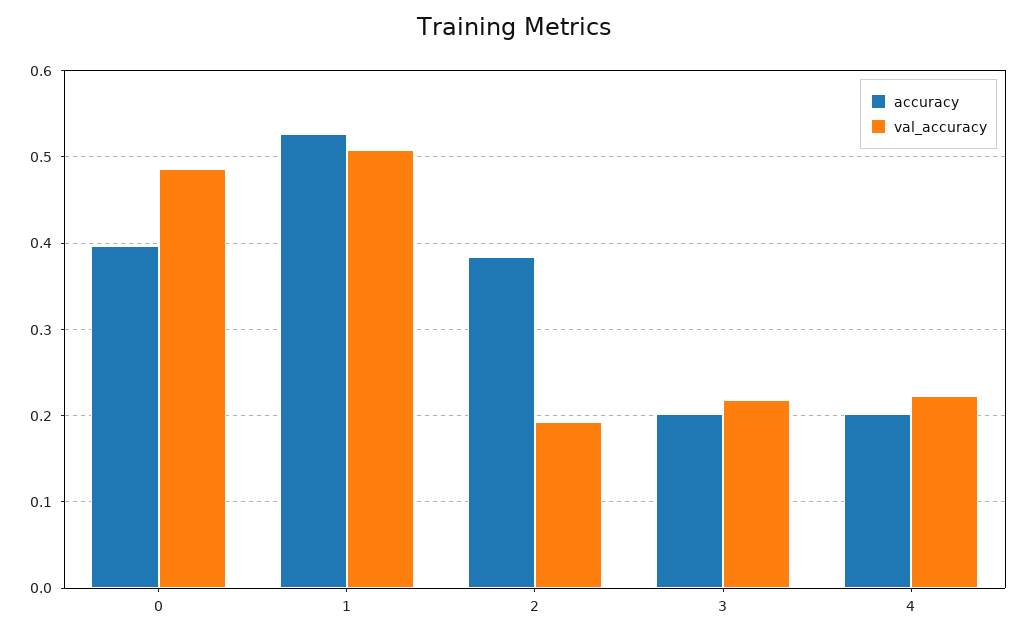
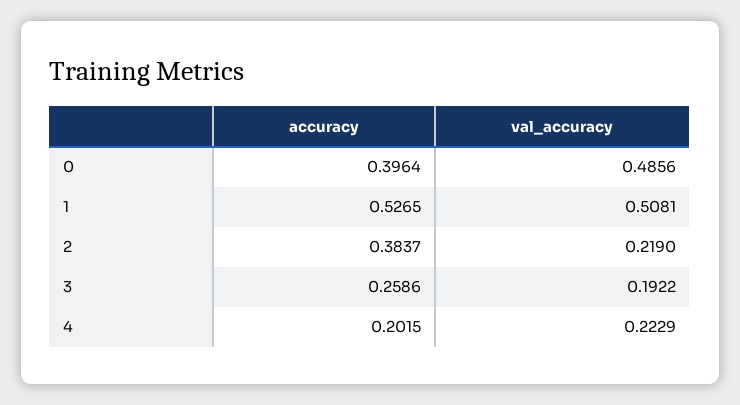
  {
    "accuracy": {
      "0": 0.3964,
      "1": 0.5265,
      "2": 0.3837,
-     "3": 0.2,
+     "3": 0.2586,
      "4": 0.2015
    },
    "val_accuracy": {
      "0": 0.4856,
      "1": 0.5081,
-     "2": 0.19,
+     "2": 0.219,
-     "3": 0.22,
+     "3": 0.1922,
      "4": 0.2229
    }
  }

